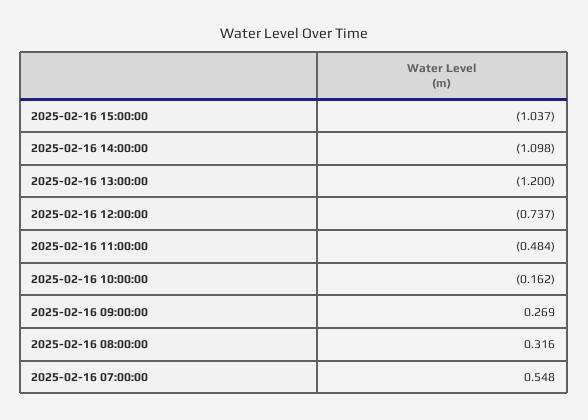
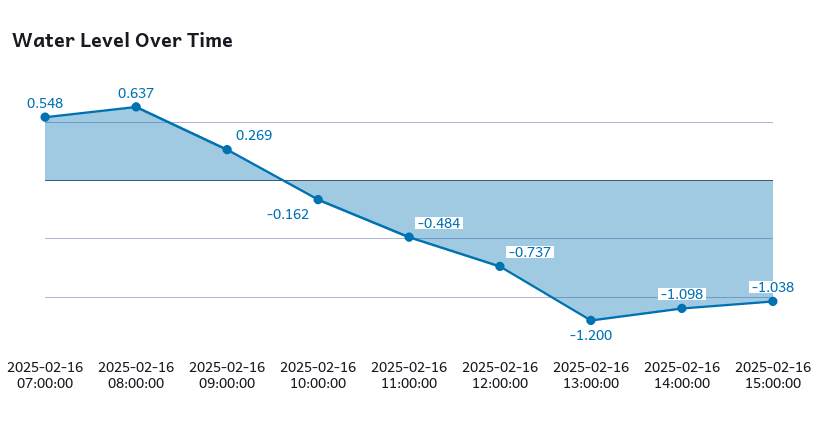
  {
-   "2025-02-16 15:00:00": -1.037,
+   "2025-02-16 15:00:00": -1.038,
    "2025-02-16 14:00:00": -1.098,
    "2025-02-16 13:00:00": -1.2,
    "2025-02-16 12:00:00": -0.737,
    "2025-02-16 11:00:00": -0.484,
    "2025-02-16 10:00:00": -0.162,
    "2025-02-16 09:00:00": 0.269,
-   "2025-02-16 08:00:00": 0.316,
+   "2025-02-16 08:00:00": 0.637,
    "2025-02-16 07:00:00": 0.548
  }

